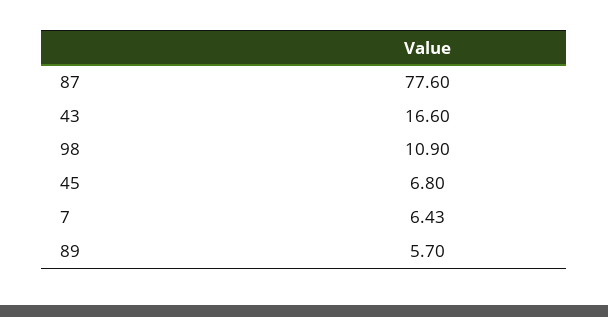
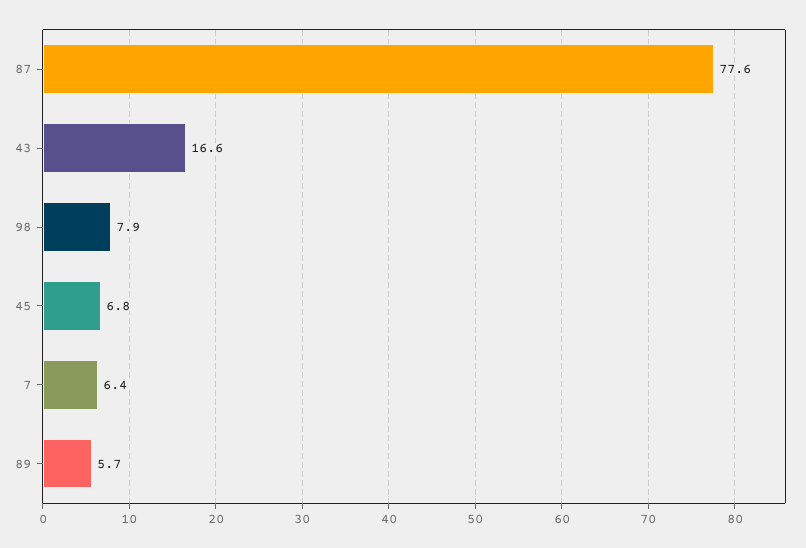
  {
    "87": 77.6,
    "43": 16.6,
-   "98": 10.9,
+   "98": 7.9,
    "45": 6.8,
    "7": 6.43,
    "89": 5.7
  }

